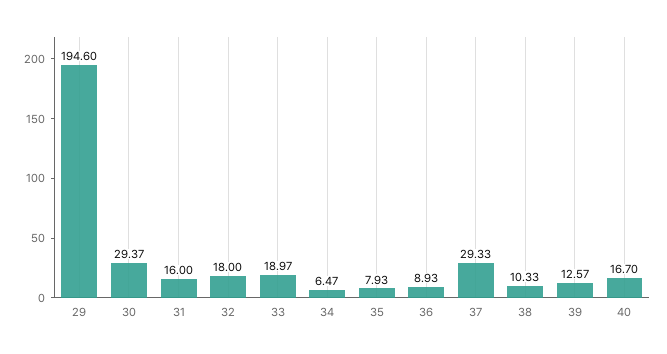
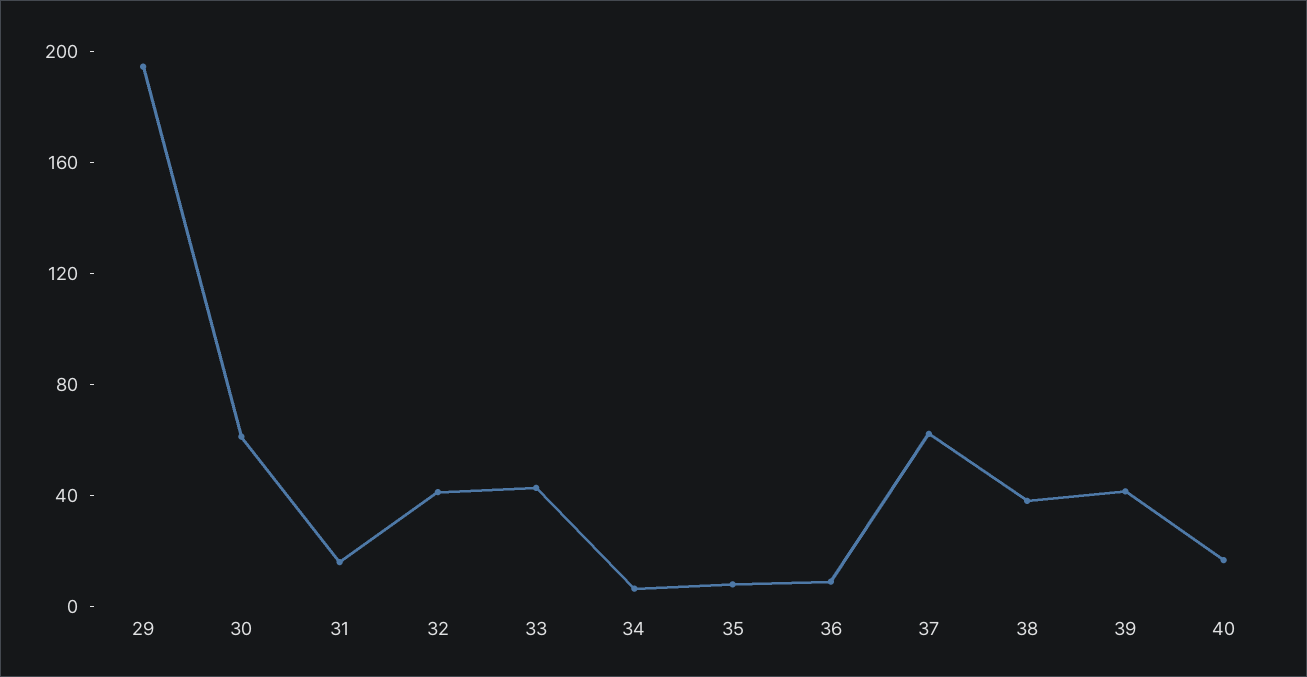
  {
    "29": 194.6,
-   "30": 29.37,
+   "30": 60,
    "31": 16,
-   "32": 18,
+   "32": 40,
-   "33": 18.97,
+   "33": 40,
    "34": 6.47,
    "35": 7.93,
    "36": 8.93,
-   "37": 29.33,
+   "37": 60,
-   "38": 10.33,
+   "38": 40,
-   "39": 12.57,
+   "39": 40,
    "40": 16.7
  }

